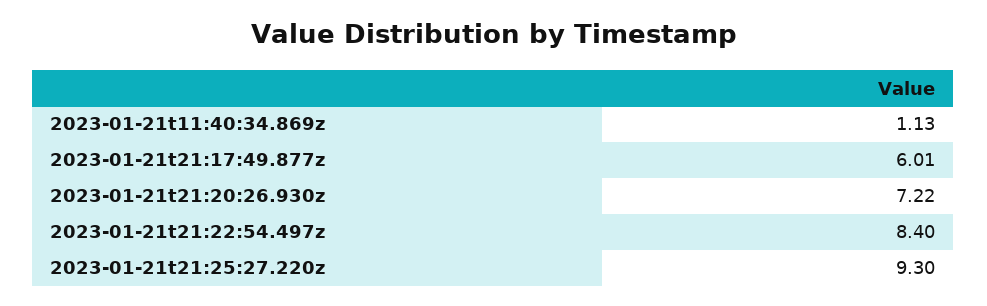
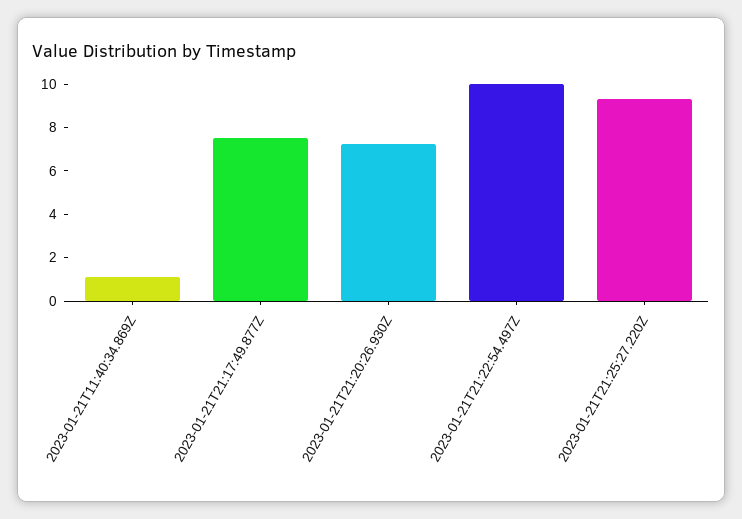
  {
    "2023-01-21t11:40:34.869z": 1.13,
-   "2023-01-21t21:17:49.877z": 6.01,
+   "2023-01-21t21:17:49.877z": 7.5,
    "2023-01-21t21:20:26.930z": 7.22,
-   "2023-01-21t21:22:54.497z": 8.4,
+   "2023-01-21t21:22:54.497z": 10,
    "2023-01-21t21:25:27.220z": 9.3
  }

